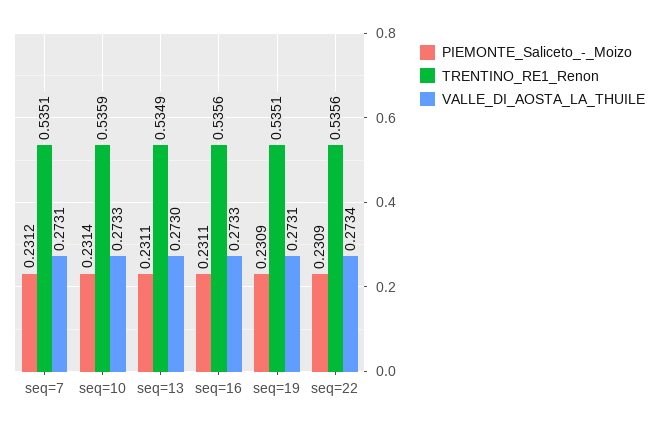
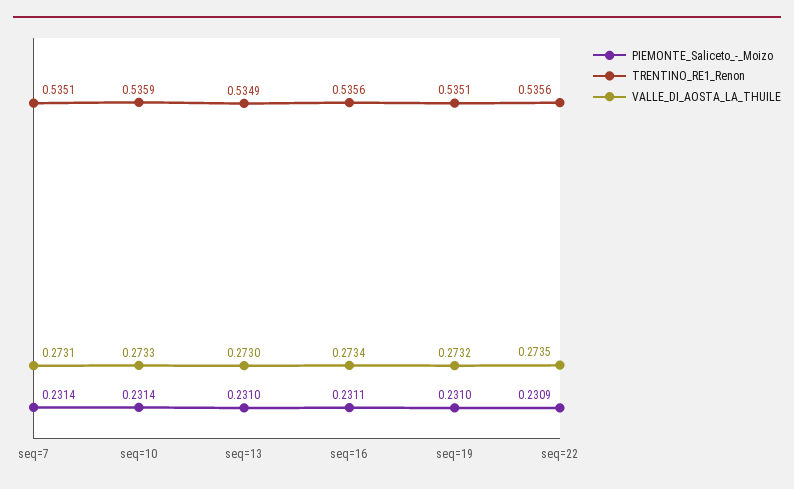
  {
    "PIEMONTE_Saliceto_-_Moizo": {
-     "seq=7": 0.2312,
+     "seq=7": 0.2314,
      "seq=10": 0.2314,
-     "seq=13": 0.2311,
+     "seq=13": 0.231,
      "seq=16": 0.2311,
-     "seq=19": 0.2309,
+     "seq=19": 0.231,
      "seq=22": 0.2309
    },
    "TRENTINO_RE1_Renon": {
      "seq=7": 0.5351,
      "seq=10": 0.5359,
      "seq=13": 0.5349,
      "seq=16": 0.5356,
      "seq=19": 0.5351,
      "seq=22": 0.5356
    },
    "VALLE_DI_AOSTA_LA_THUILE": {
      "seq=7": 0.2731,
      "seq=10": 0.2733,
      "seq=13": 0.273,
-     "seq=16": 0.2733,
+     "seq=16": 0.2734,
-     "seq=19": 0.2731,
+     "seq=19": 0.2732,
-     "seq=22": 0.2734
+     "seq=22": 0.2735
    }
  }

